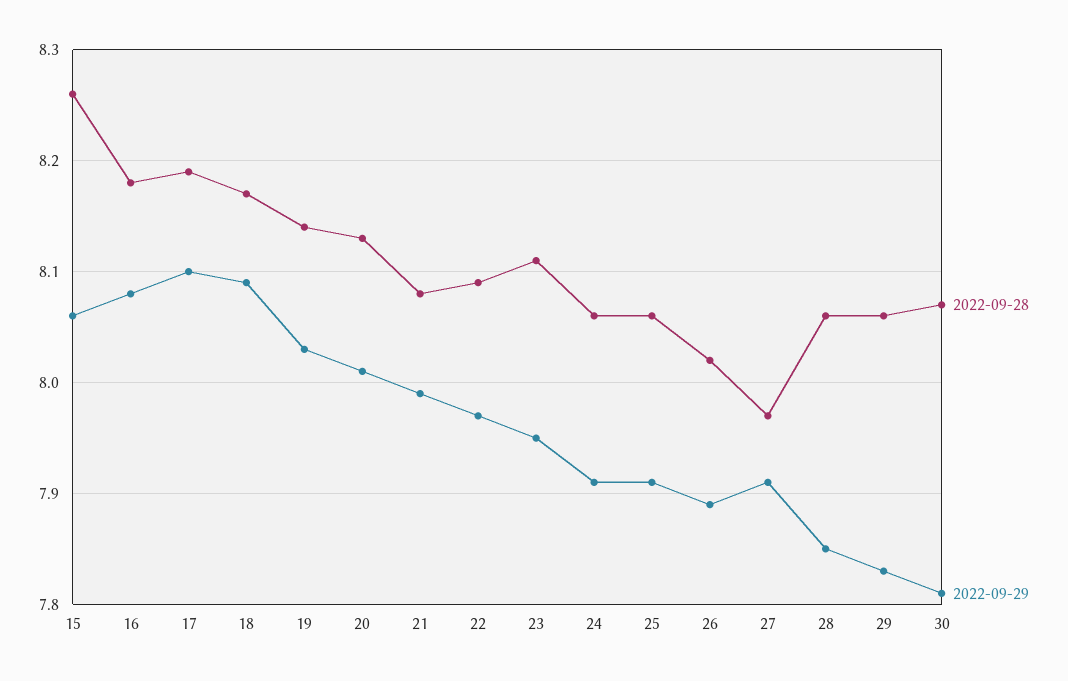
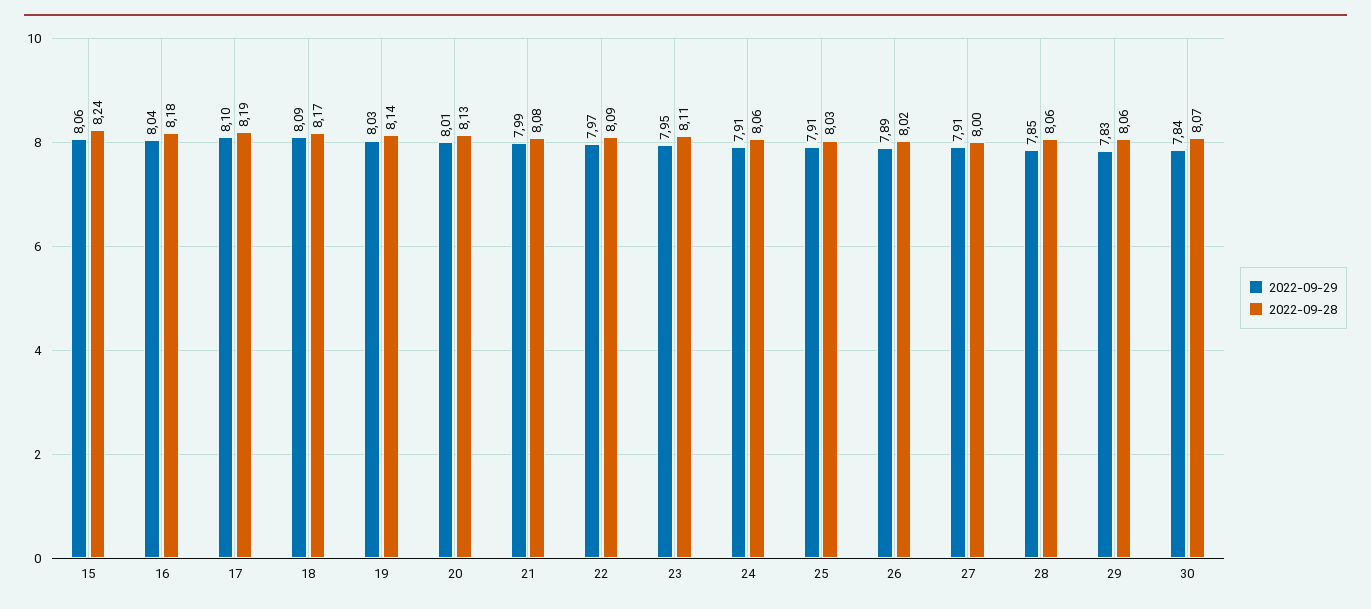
  {
    "2022-09-28": {
-     "15": 8.26,
+     "15": 8.24,
      "16": 8.18,
      "17": 8.19,
      "18": 8.17,
      "19": 8.14,
      "20": 8.13,
      "21": 8.08,
      "22": 8.09,
      "23": 8.11,
      "24": 8.06,
-     "25": 8.06,
+     "25": 8.03,
      "26": 8.02,
-     "27": 7.97,
+     "27": 8,
      "28": 8.06,
      "29": 8.06,
      "30": 8.07
    },
    "2022-09-29": {
      "15": 8.06,
-     "16": 8.08,
+     "16": 8.04,
      "17": 8.1,
      "18": 8.09,
      "19": 8.03,
      "20": 8.01,
      "21": 7.99,
      "22": 7.97,
      "23": 7.95,
      "24": 7.91,
      "25": 7.91,
      "26": 7.89,
      "27": 7.91,
      "28": 7.85,
      "29": 7.83,
-     "30": 7.81
+     "30": 7.84
    }
  }

